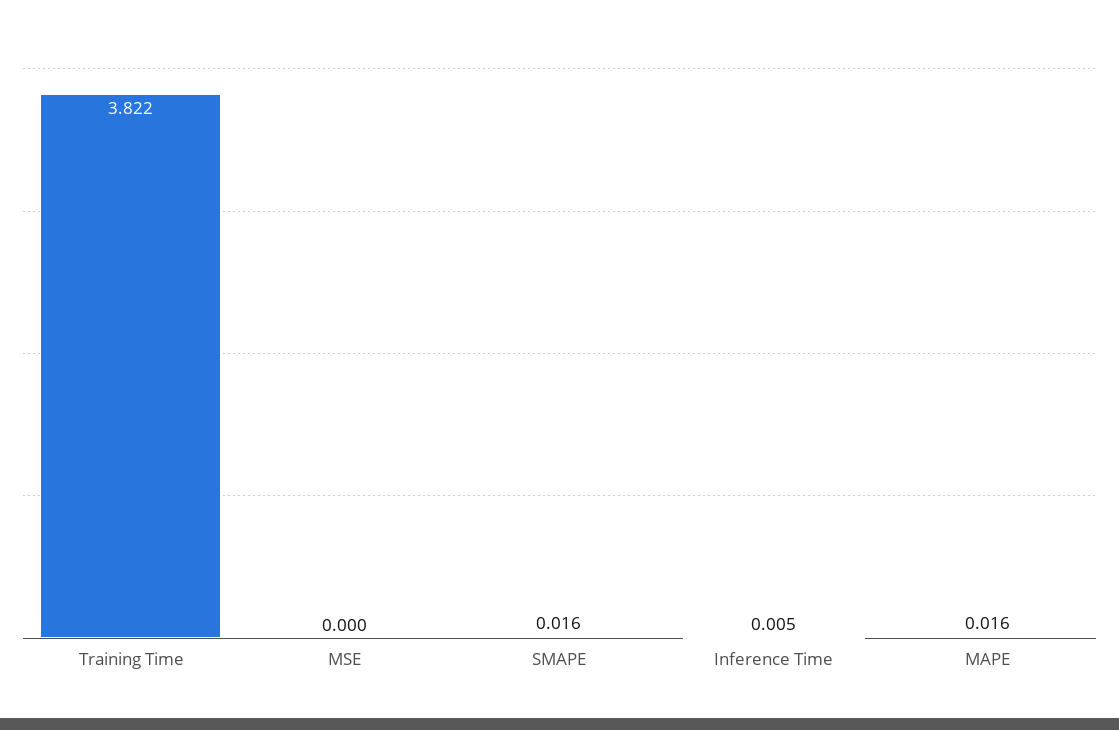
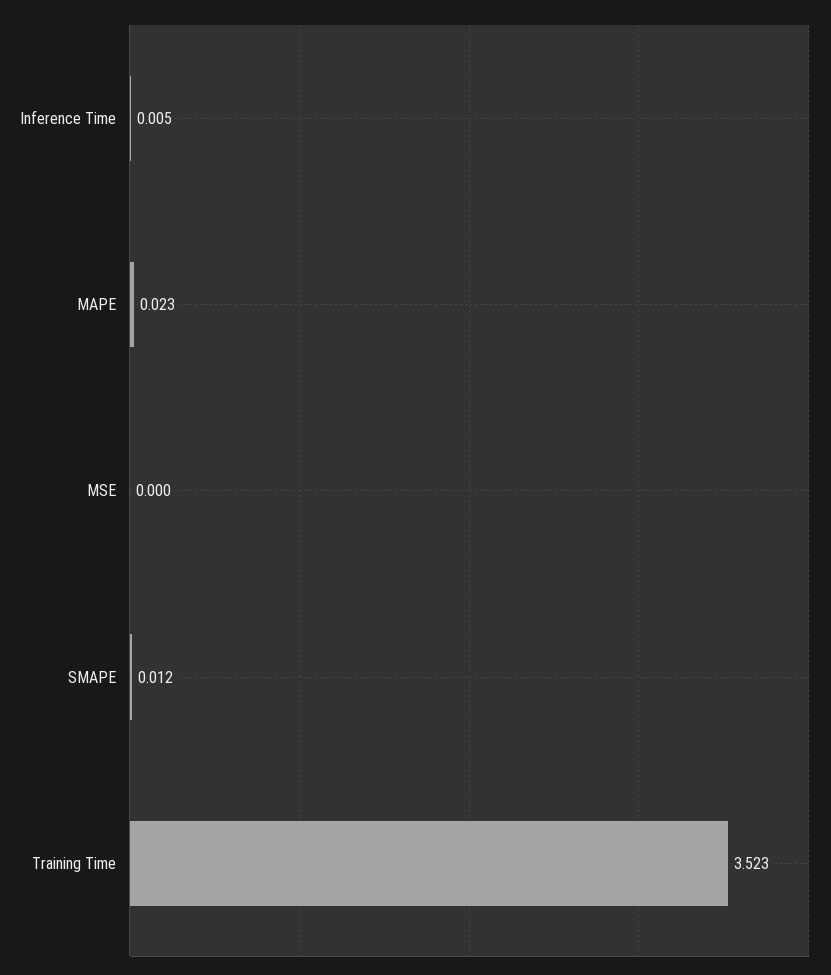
  {
-   "Training Time": 3.822,
+   "Training Time": 3.523,
    "MSE": 0,
-   "SMAPE": 0.016,
+   "SMAPE": 0.012,
    "Inference Time": 0.005,
-   "MAPE": 0.016
+   "MAPE": 0.023
  }

